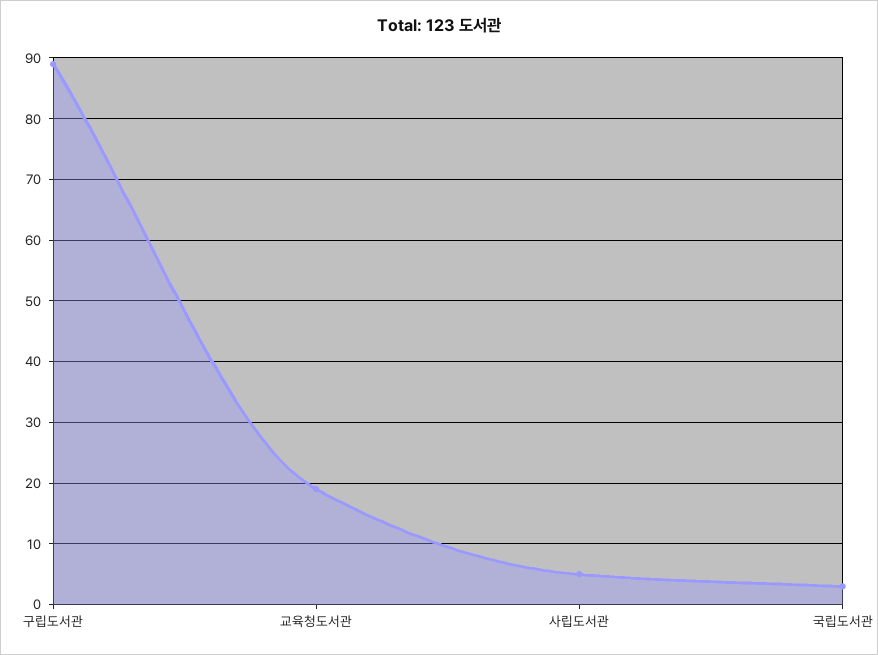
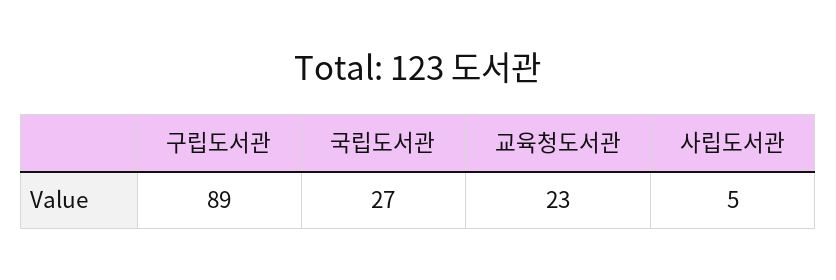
  {
    "구립도서관": 89,
-   "교육청도서관": 19,
+   "교육청도서관": 23,
    "사립도서관": 5,
-   "국립도서관": 3
+   "국립도서관": 27
  }

